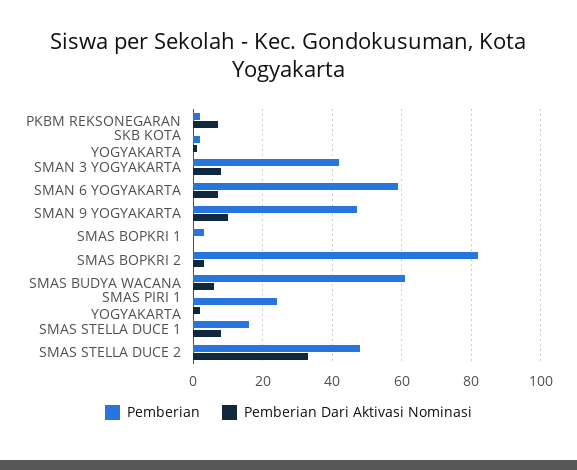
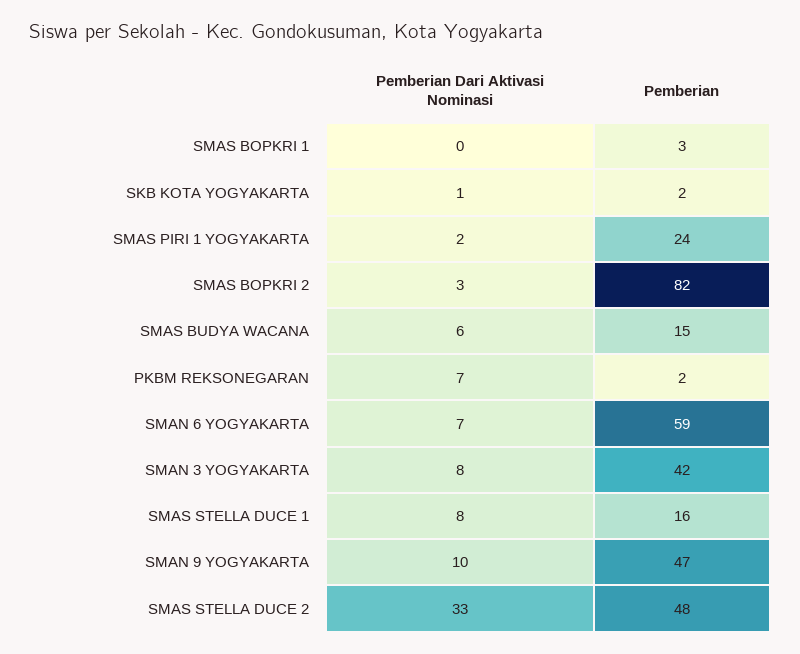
  {
    "Pemberian": {
      "PKBM REKSONEGARAN": 2,
      "SKB KOTA YOGYAKARTA": 2,
      "SMAN 3 YOGYAKARTA": 42,
      "SMAN 6 YOGYAKARTA": 59,
      "SMAN 9 YOGYAKARTA": 47,
      "SMAS BOPKRI 1": 3,
      "SMAS BOPKRI 2": 82,
-     "SMAS BUDYA WACANA": 60,
+     "SMAS BUDYA WACANA": 15,
      "SMAS PIRI 1 YOGYAKARTA": 24,
      "SMAS STELLA DUCE 1": 16,
      "SMAS STELLA DUCE 2": 48
    },
    "Pemberian Dari Aktivasi Nominasi": {
      "PKBM REKSONEGARAN": 7,
      "SKB KOTA YOGYAKARTA": 1,
      "SMAN 3 YOGYAKARTA": 8,
      "SMAN 6 YOGYAKARTA": 7,
      "SMAN 9 YOGYAKARTA": 10,
      "SMAS BOPKRI 1": 0,
      "SMAS BOPKRI 2": 3,
      "SMAS BUDYA WACANA": 6,
      "SMAS PIRI 1 YOGYAKARTA": 2,
      "SMAS STELLA DUCE 1": 8,
      "SMAS STELLA DUCE 2": 33
    }
  }

